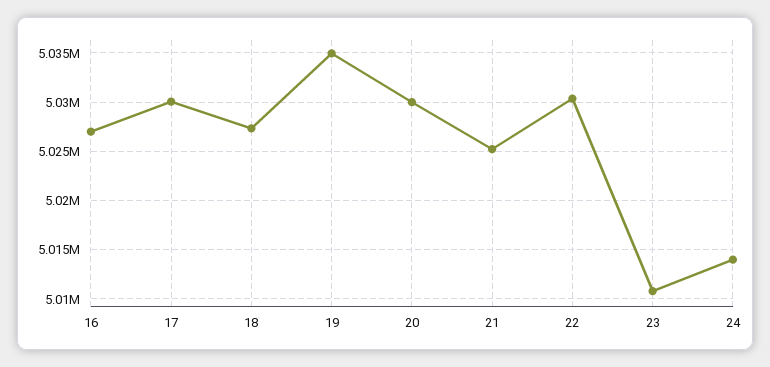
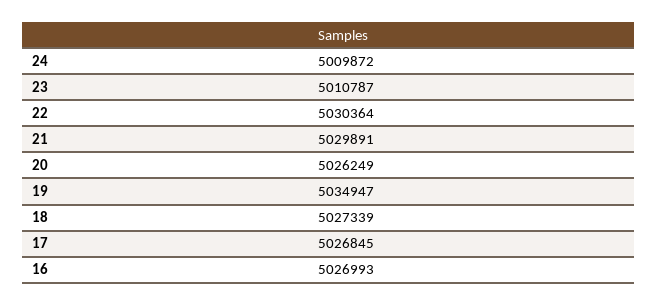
  {
    "16": 5026993,
-   "17": 5030000,
+   "17": 5026845,
    "18": 5027339,
    "19": 5034947,
-   "20": 5030000,
+   "20": 5026249,
-   "21": 5025000,
+   "21": 5029891,
    "22": 5030364,
    "23": 5010787,
-   "24": 5014000
+   "24": 5009872
  }

